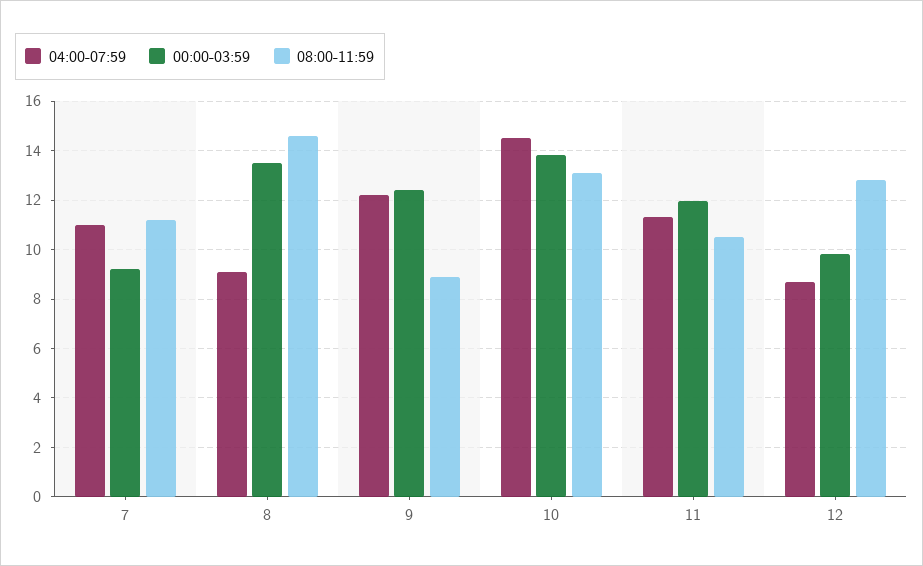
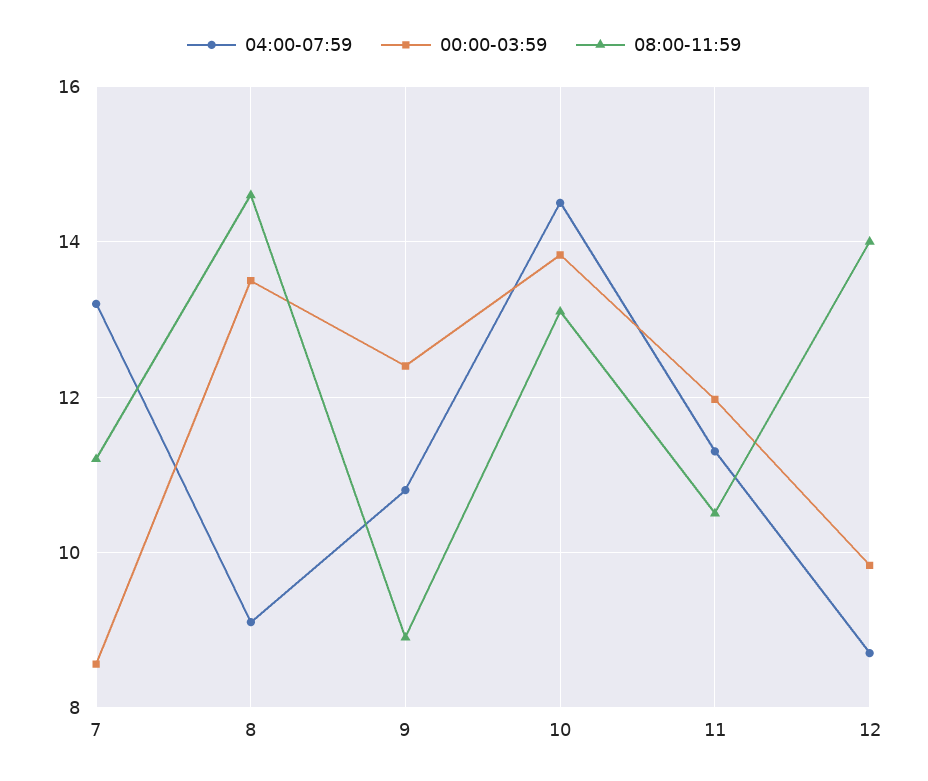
  {
    "04:00-07:59": {
-     "7": 11,
+     "7": 13.2,
      "8": 9.2,
-     "9": 12.25,
+     "9": 10.8,
      "10": 14.6,
      "11": 11.4,
      "12": 8.8
    },
    "00:00-03:59": {
-     "7": 9.25,
+     "7": 8.6,
      "8": 13.6,
      "9": 12.4,
      "10": 13.8,
      "11": 12,
      "12": 9.8
    },
    "08:00-11:59": {
      "7": 11.2,
      "8": 14.6,
      "9": 9,
      "10": 13.2,
      "11": 10.6,
-     "12": 12.75
+     "12": 14
    }
  }

